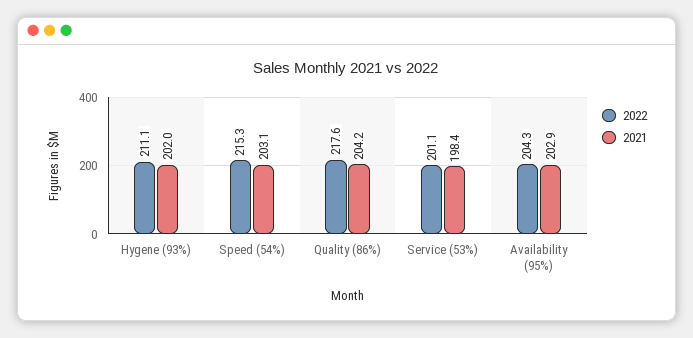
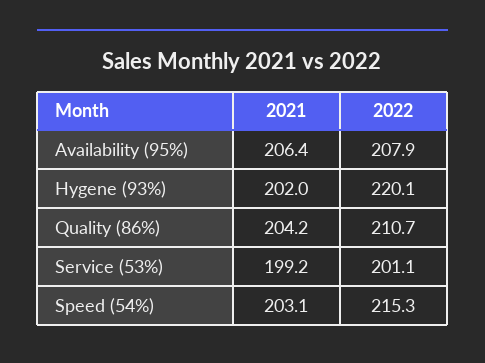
  {
    "2022": {
-     "Hygene (93%)": 211.1,
+     "Hygene (93%)": 220.1,
      "Speed (54%)": 215.3,
-     "Quality (86%)": 217.6,
+     "Quality (86%)": 210.7,
      "Service (53%)": 201.1,
-     "Availability (95%)": 204.3
+     "Availability (95%)": 207.9
    },
    "2021": {
      "Hygene (93%)": 202,
      "Speed (54%)": 203.1,
      "Quality (86%)": 204.2,
-     "Service (53%)": 198.4,
+     "Service (53%)": 199.2,
-     "Availability (95%)": 202.9
+     "Availability (95%)": 206.4
    }
  }

